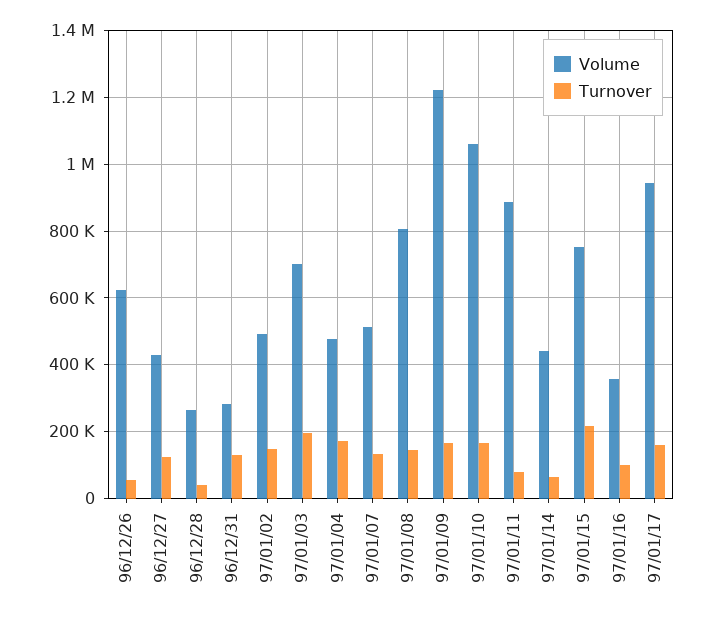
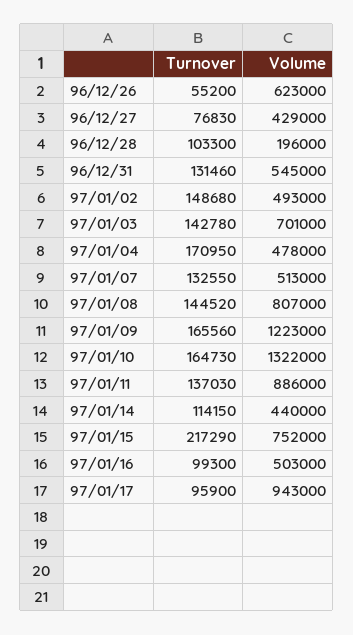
  {
    "Volume": {
      "96/12/26": 623000,
      "96/12/27": 429000,
-     "96/12/28": 260000,
+     "96/12/28": 196000,
-     "96/12/31": 280000,
+     "96/12/31": 545000,
      "97/01/02": 493000,
      "97/01/03": 701000,
      "97/01/04": 478000,
      "97/01/07": 513000,
      "97/01/08": 807000,
      "97/01/09": 1223000,
-     "97/01/10": 1060000,
+     "97/01/10": 1322000,
      "97/01/11": 886000,
      "97/01/14": 440000,
      "97/01/15": 752000,
-     "97/01/16": 360000,
+     "97/01/16": 503000,
      "97/01/17": 943000
    },
    "Turnover": {
      "96/12/26": 55200,
-     "96/12/27": 120000,
+     "96/12/27": 76830,
-     "96/12/28": 40000,
+     "96/12/28": 103300,
      "96/12/31": 131460,
      "97/01/02": 148680,
-     "97/01/03": 200000,
+     "97/01/03": 142780,
      "97/01/04": 170950,
      "97/01/07": 132550,
      "97/01/08": 144520,
      "97/01/09": 165560,
      "97/01/10": 164730,
-     "97/01/11": 80000,
+     "97/01/11": 137030,
-     "97/01/14": 60000,
+     "97/01/14": 114150,
      "97/01/15": 217290,
      "97/01/16": 99300,
-     "97/01/17": 160000
+     "97/01/17": 95900
    }
  }

